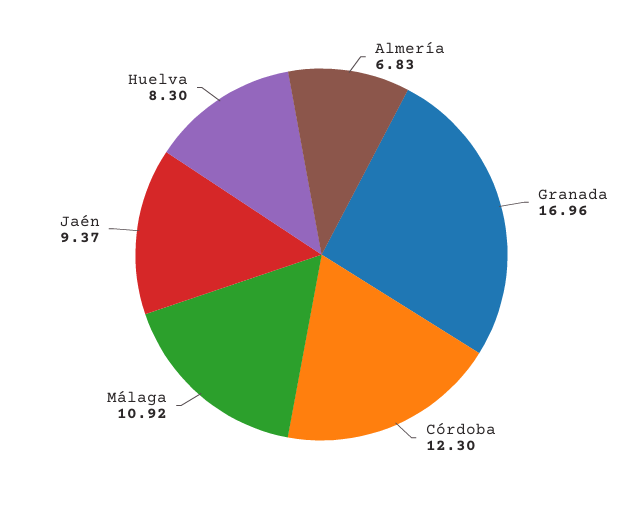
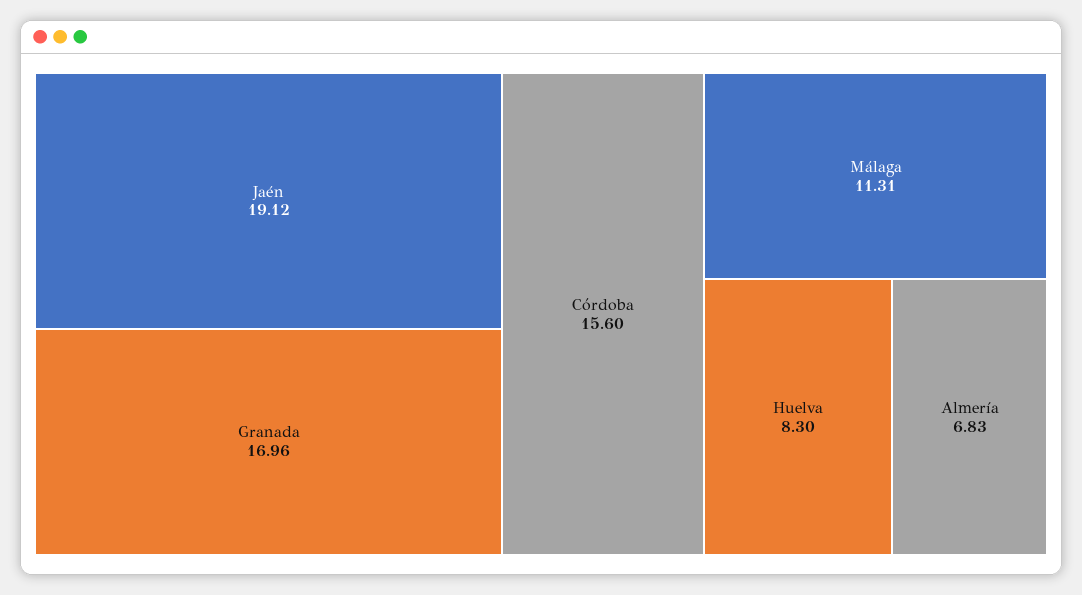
  {
    "Almería": 6.83,
    "Granada": 16.96,
-   "Córdoba": 12.3,
+   "Córdoba": 15.6,
-   "Málaga": 10.92,
+   "Málaga": 11.31,
-   "Jaén": 9.37,
+   "Jaén": 19.12,
    "Huelva": 8.3
  }

